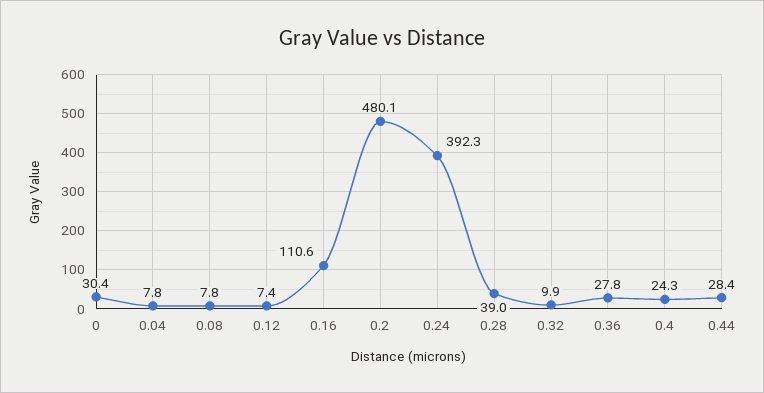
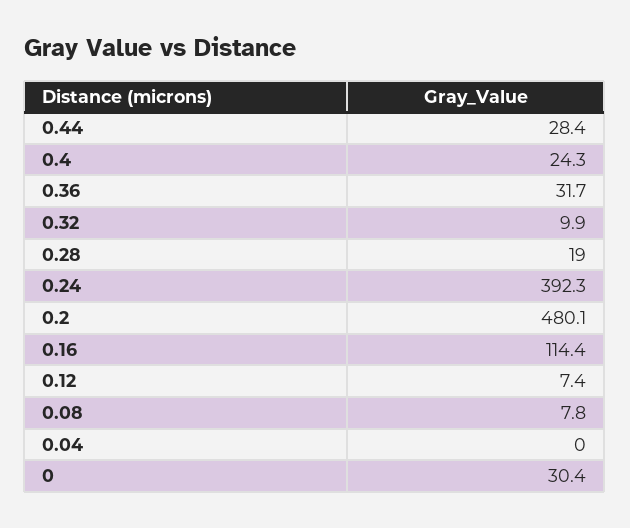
  {
    "0": 30.4,
-   "0.04": 7.8,
+   "0.04": 0,
    "0.08": 7.8,
    "0.12": 7.4,
-   "0.16": 110.6,
+   "0.16": 114.4,
    "0.2": 480.1,
    "0.24": 392.3,
-   "0.28": 39,
+   "0.28": 19,
    "0.32": 9.9,
-   "0.36": 27.8,
+   "0.36": 31.7,
    "0.4": 24.3,
    "0.44": 28.4
  }

